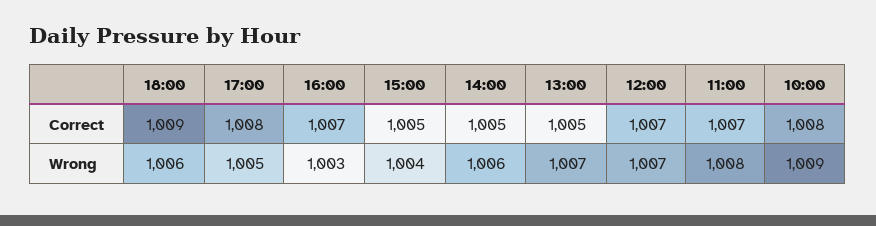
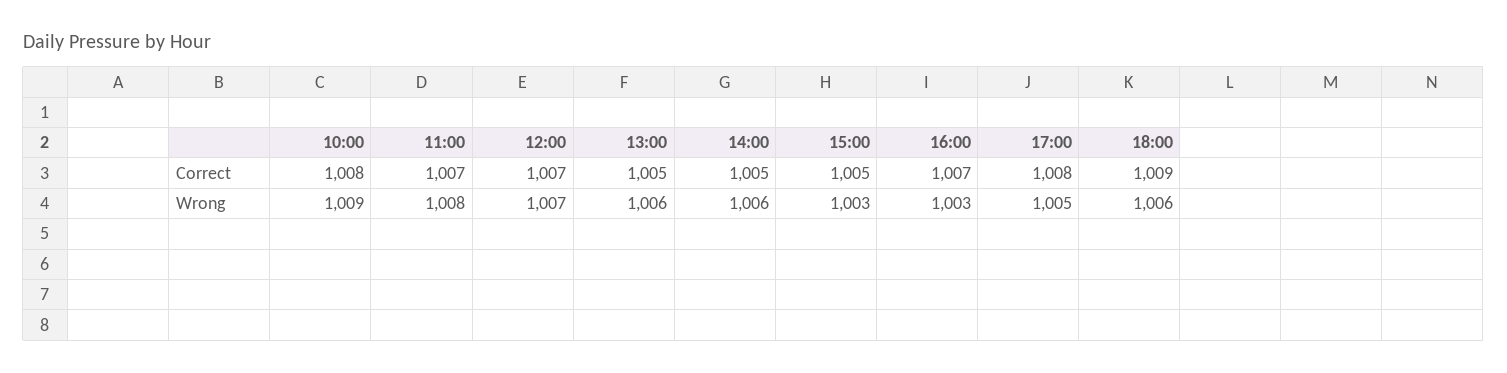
  {
    "18:00": {
      "Correct": 1009,
      "Wrong": 1006
    },
    "17:00": {
      "Correct": 1008,
      "Wrong": 1005
    },
    "16:00": {
      "Correct": 1007,
      "Wrong": 1003
    },
    "15:00": {
      "Correct": 1005,
-     "Wrong": 1004
+     "Wrong": 1003
    },
    "14:00": {
      "Correct": 1005,
      "Wrong": 1006
    },
    "13:00": {
      "Correct": 1005,
-     "Wrong": 1007
+     "Wrong": 1006
    },
    "12:00": {
      "Correct": 1007,
      "Wrong": 1007
    },
    "11:00": {
      "Correct": 1007,
      "Wrong": 1008
    },
    "10:00": {
      "Correct": 1008,
      "Wrong": 1009
    }
  }

